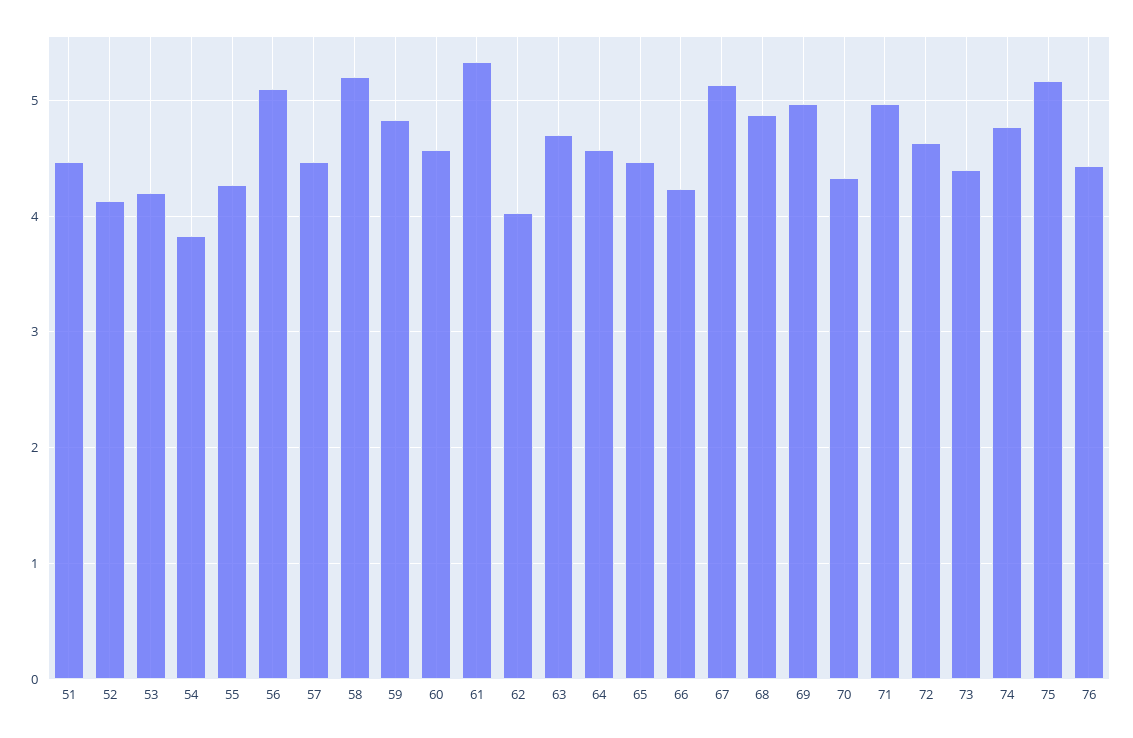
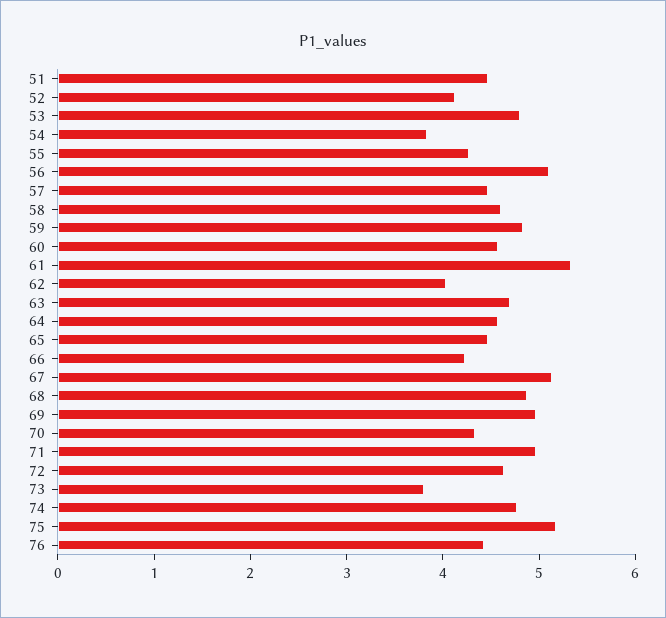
  {
    "51": 4.5,
    "52": 4.1,
-   "53": 4.2,
+   "53": 4.8,
    "54": 3.8,
    "55": 4.3,
    "56": 5.1,
    "57": 4.5,
-   "58": 5.2,
+   "58": 4.6,
    "59": 4.8,
    "60": 4.6,
    "61": 5.3,
    "62": 4,
    "63": 4.7,
    "64": 4.6,
    "65": 4.5,
    "66": 4.2,
    "67": 5.1,
    "68": 4.9,
    "69": 5,
    "70": 4.3,
    "71": 5,
    "72": 4.6,
-   "73": 4.4,
+   "73": 3.8,
    "74": 4.8,
    "75": 5.2,
    "76": 4.4
  }

